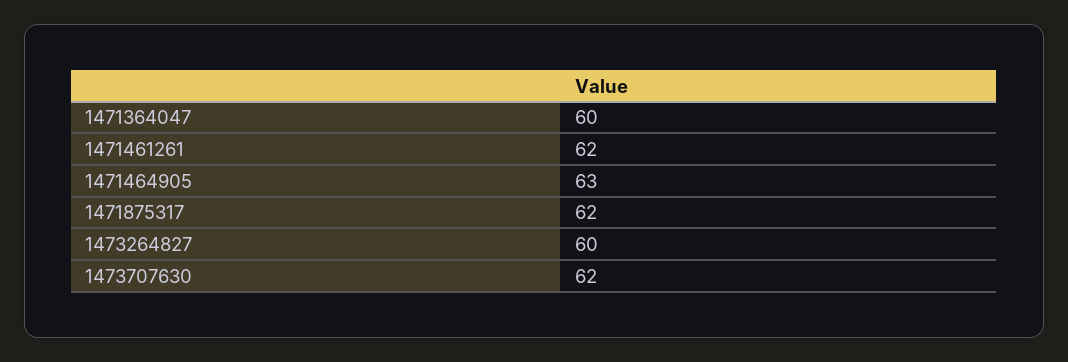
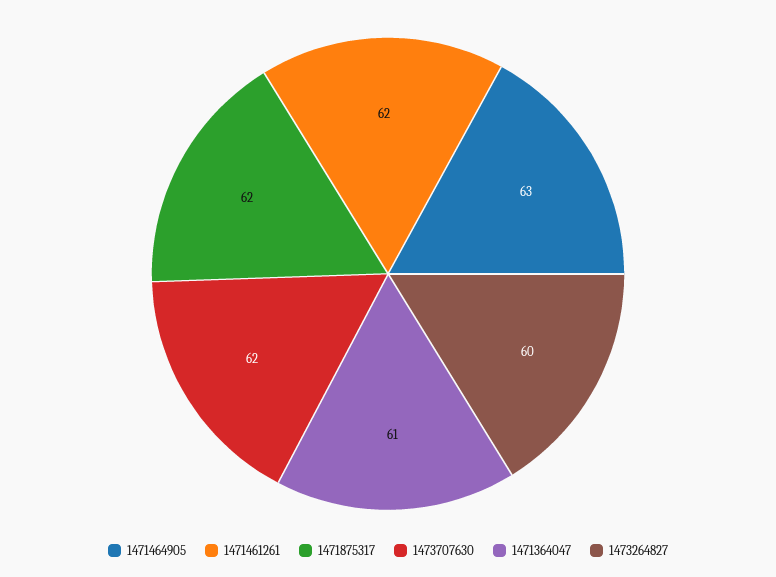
  {
-   "1471364047": 60,
+   "1471364047": 61,
    "1471461261": 62,
    "1471464905": 63,
    "1471875317": 62,
    "1473264827": 60,
    "1473707630": 62
  }

